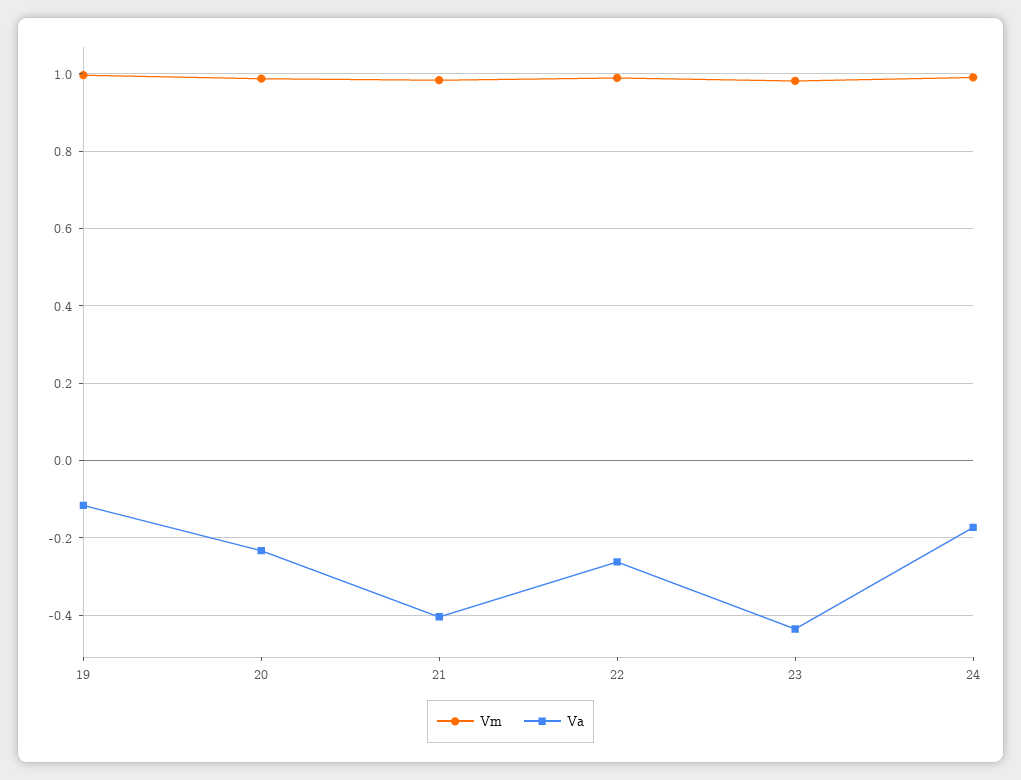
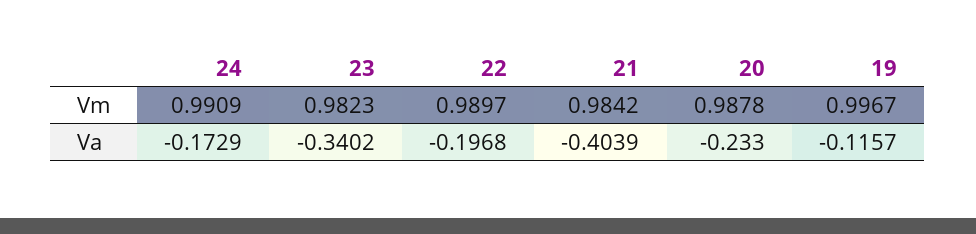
  {
    "Vm": {
      "19": 0.9967,
      "20": 0.9878,
      "21": 0.9842,
      "22": 0.9897,
      "23": 0.9823,
      "24": 0.9909
    },
    "Va": {
      "19": -0.1157,
      "20": -0.233,
      "21": -0.4039,
-     "22": -0.26,
+     "22": -0.1968,
-     "23": -0.44,
+     "23": -0.3402,
      "24": -0.1729
    }
  }

